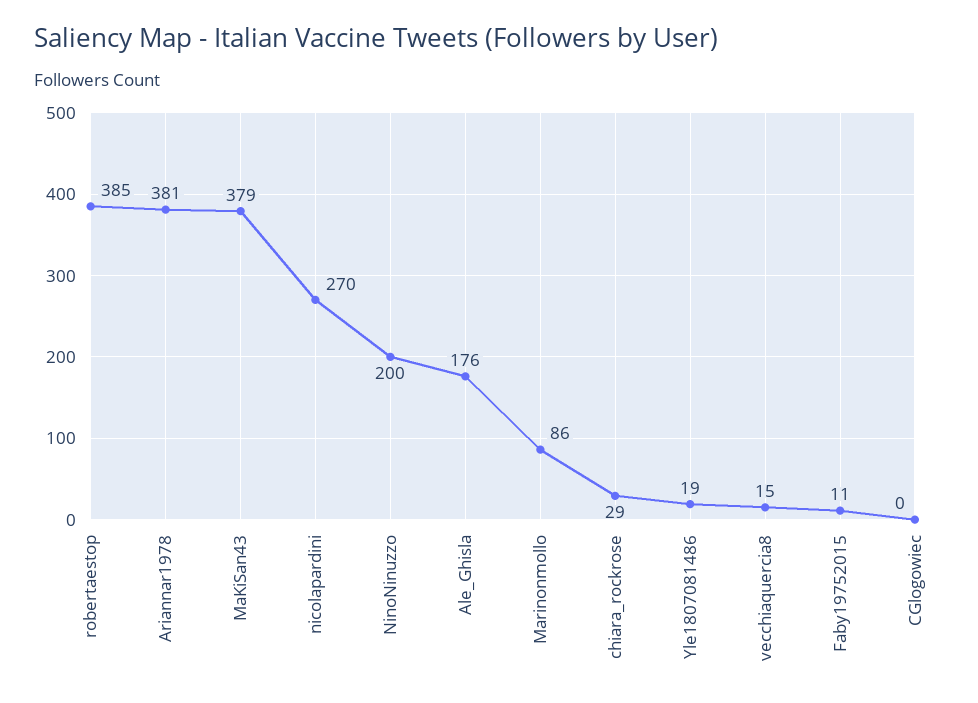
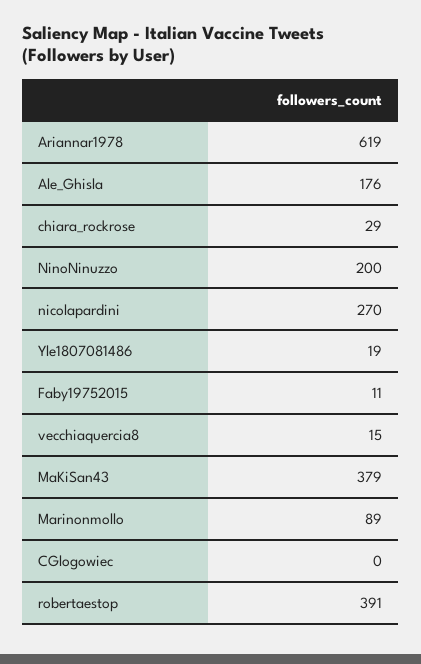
  {
-   "robertaestop": 385,
+   "robertaestop": 391,
-   "Ariannar1978": 381,
+   "Ariannar1978": 619,
    "MaKiSan43": 379,
    "nicolapardini": 270,
    "NinoNinuzzo": 200,
    "Ale_Ghisla": 176,
-   "Marinonmollo": 86,
+   "Marinonmollo": 89,
    "chiara_rockrose": 29,
    "Yle1807081486": 19,
    "vecchiaquercia8": 15,
    "Faby19752015": 11,
    "CGlogowiec": 0
  }

